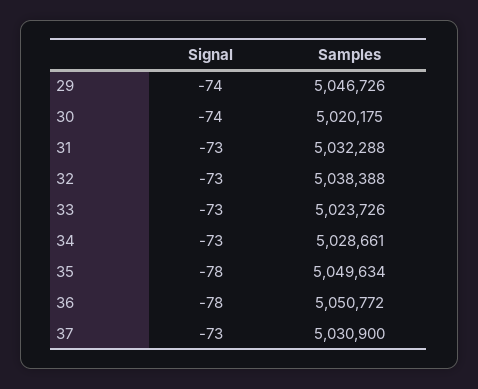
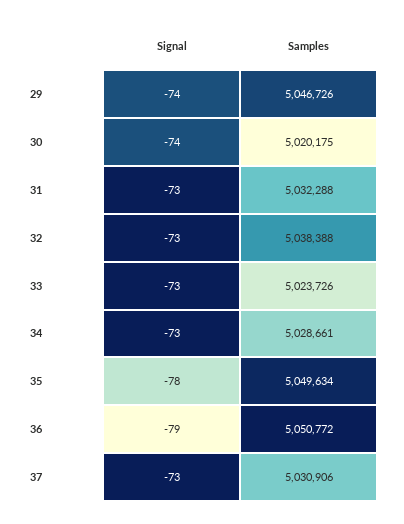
  {
    "Signal": {
      "29": -74,
      "30": -74,
      "31": -73,
      "32": -73,
      "33": -73,
      "34": -73,
      "35": -78,
-     "36": -78,
+     "36": -79,
      "37": -73
    },
    "Samples": {
      "29": 5046726,
      "30": 5020175,
      "31": 5032288,
      "32": 5038388,
      "33": 5023726,
      "34": 5028661,
      "35": 5049634,
      "36": 5050772,
-     "37": 5030900
+     "37": 5030906
    }
  }

